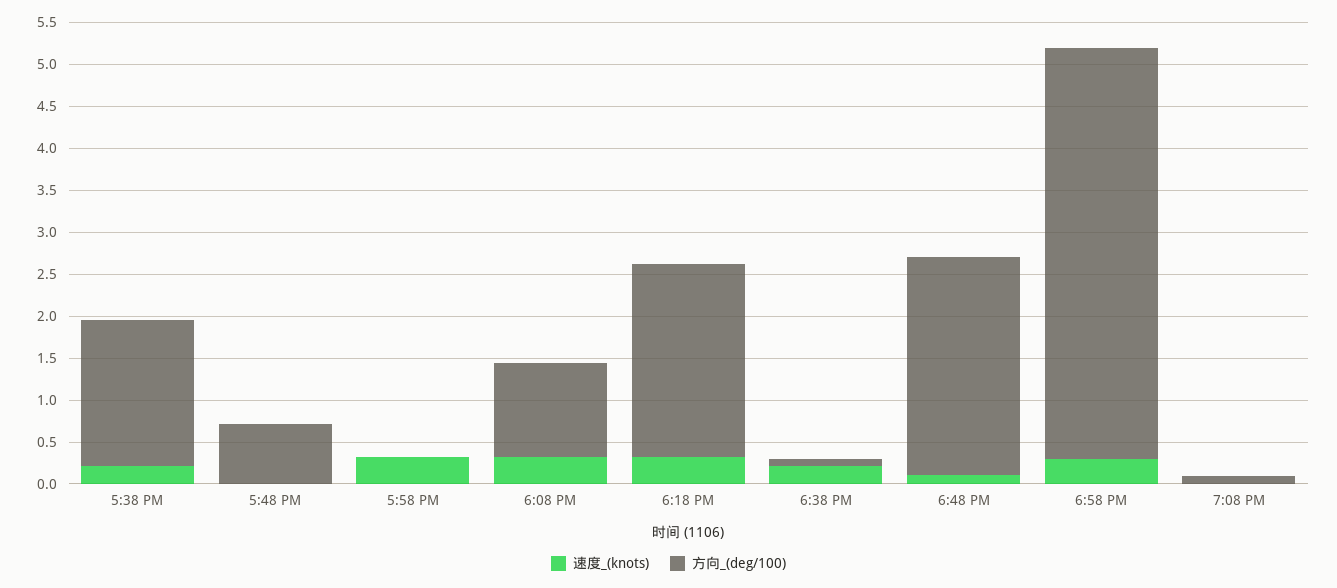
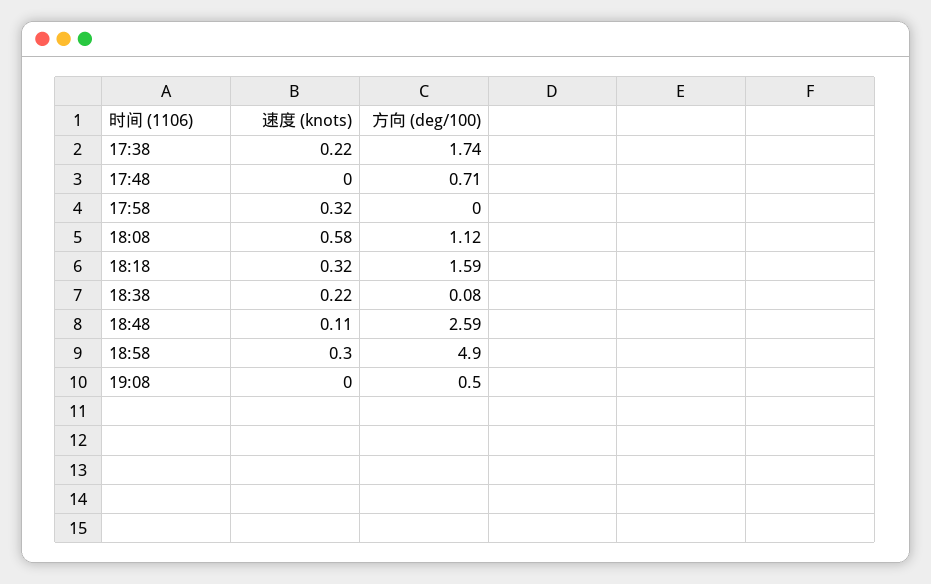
  {
    "速度_(knots)": {
      "5:38 PM": 0.22,
      "5:48 PM": 0,
      "5:58 PM": 0.32,
-     "6:08 PM": 0.3,
+     "6:08 PM": 0.58,
      "6:18 PM": 0.32,
      "6:38 PM": 0.22,
      "6:48 PM": 0.11,
      "6:58 PM": 0.3,
      "7:08 PM": 0
    },
    "方向_(deg/100)": {
      "5:38 PM": 1.74,
      "5:48 PM": 0.71,
      "5:58 PM": 0,
      "6:08 PM": 1.12,
-     "6:18 PM": 2.3,
+     "6:18 PM": 1.59,
      "6:38 PM": 0.08,
      "6:48 PM": 2.59,
      "6:58 PM": 4.9,
-     "7:08 PM": 0.1
+     "7:08 PM": 0.5
    }
  }

